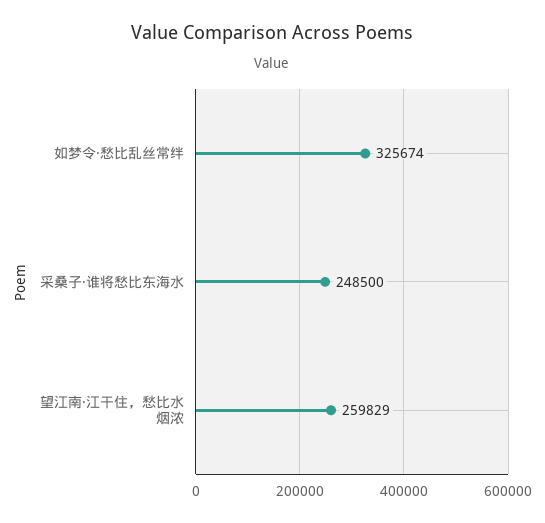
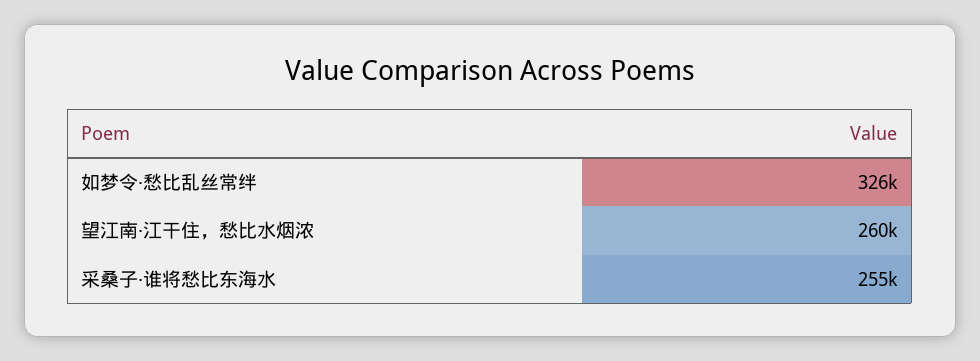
  {
    "如梦令·愁比乱丝常绊": 325674,
-   "采桑子·谁将愁比东海水": 248500,
+   "采桑子·谁将愁比东海水": 255000,
    "望江南·江干住，愁比水烟浓": 259829
  }

